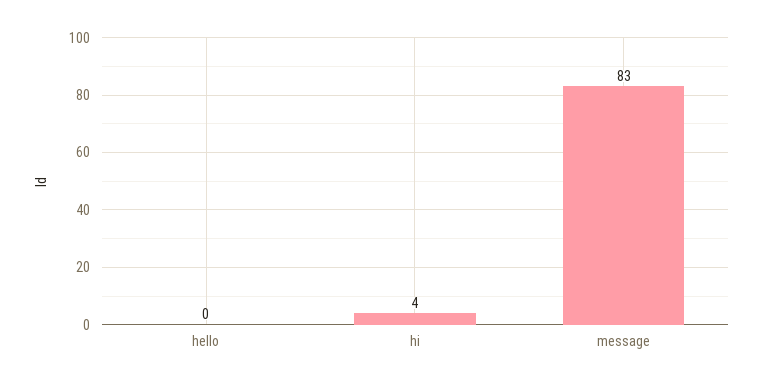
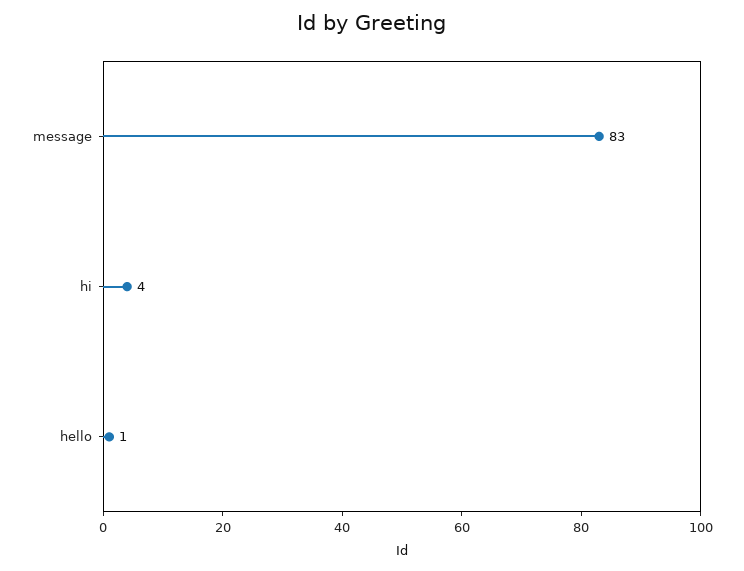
  {
-   "hello": 0,
+   "hello": 1,
    "hi": 4,
    "message": 83
  }

